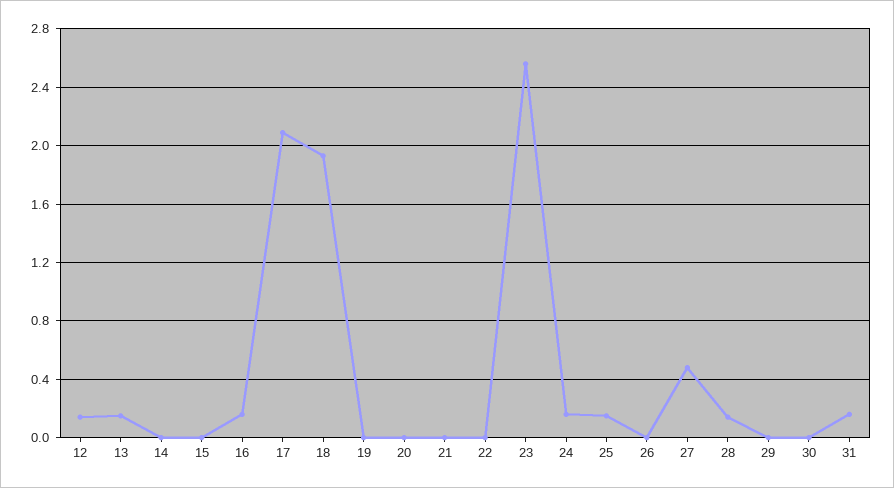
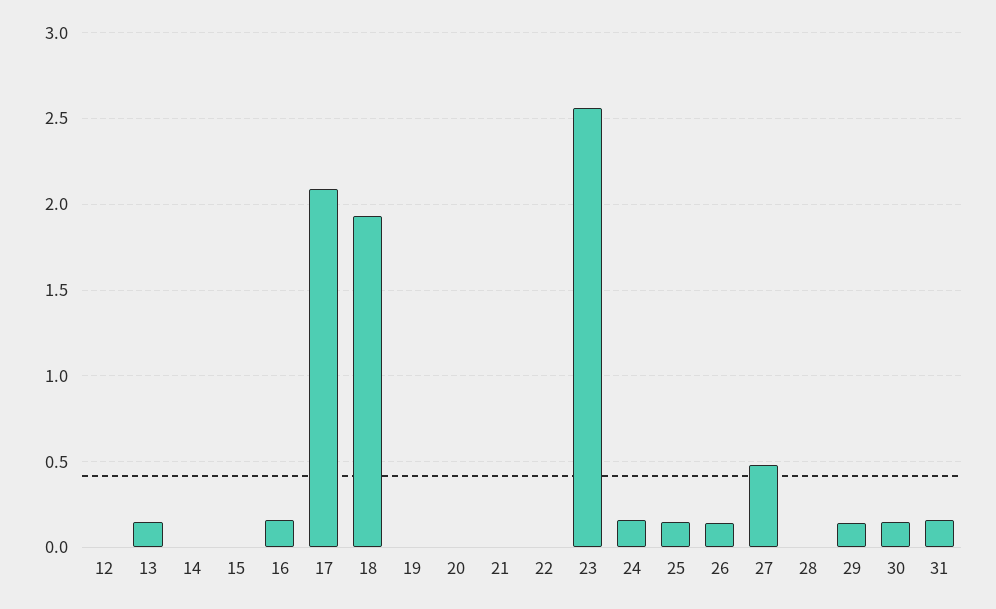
  {
-   "12": 0.15,
+   "12": 0,
    "13": 0.15,
    "14": 0,
    "15": 0,
    "16": 0.15,
    "17": 2.1,
    "18": 1.95,
    "19": 0,
    "20": 0,
    "21": 0,
    "22": 0,
    "23": 2.55,
    "24": 0.15,
    "25": 0.15,
-   "26": 0,
+   "26": 0.15,
    "27": 0.5,
-   "28": 0.15,
+   "28": 0,
-   "29": 0,
+   "29": 0.15,
-   "30": 0,
+   "30": 0.15,
    "31": 0.15
  }

